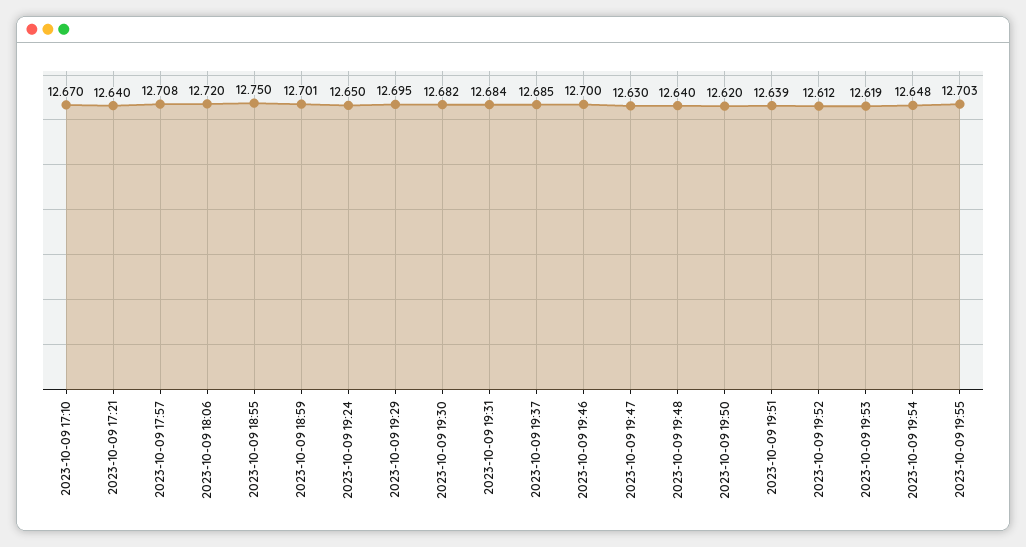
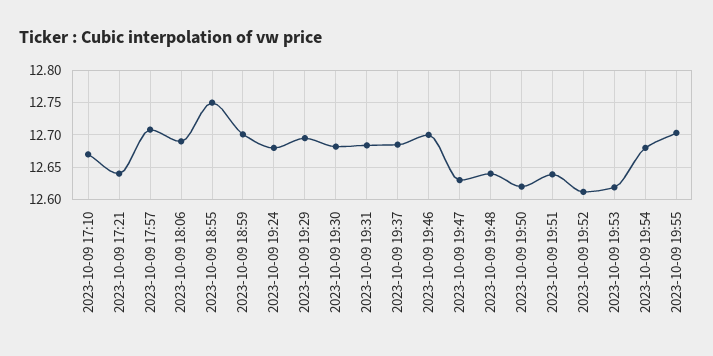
  {
    "2023-10-09 17:10": 12.67,
    "2023-10-09 17:21": 12.64,
    "2023-10-09 17:57": 12.708,
-   "2023-10-09 18:06": 12.72,
+   "2023-10-09 18:06": 12.69,
    "2023-10-09 18:55": 12.75,
    "2023-10-09 18:59": 12.701,
-   "2023-10-09 19:24": 12.65,
+   "2023-10-09 19:24": 12.68,
    "2023-10-09 19:29": 12.695,
    "2023-10-09 19:30": 12.682,
    "2023-10-09 19:31": 12.684,
    "2023-10-09 19:37": 12.685,
    "2023-10-09 19:46": 12.7,
    "2023-10-09 19:47": 12.63,
    "2023-10-09 19:48": 12.64,
    "2023-10-09 19:50": 12.62,
    "2023-10-09 19:51": 12.639,
    "2023-10-09 19:52": 12.612,
    "2023-10-09 19:53": 12.619,
-   "2023-10-09 19:54": 12.648,
+   "2023-10-09 19:54": 12.68,
    "2023-10-09 19:55": 12.703
  }

